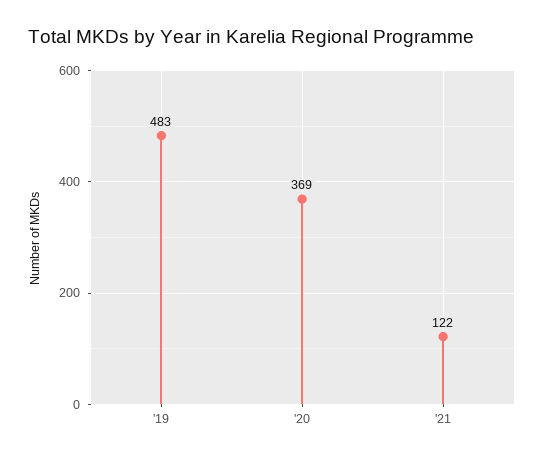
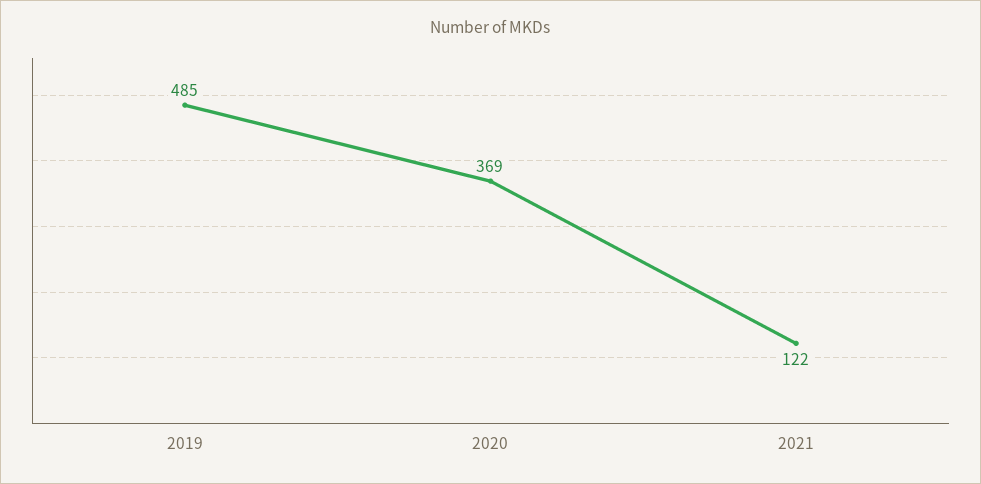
  {
-   "'19": 483,
+   "'19": 485,
    "'20": 369,
    "'21": 122
  }

